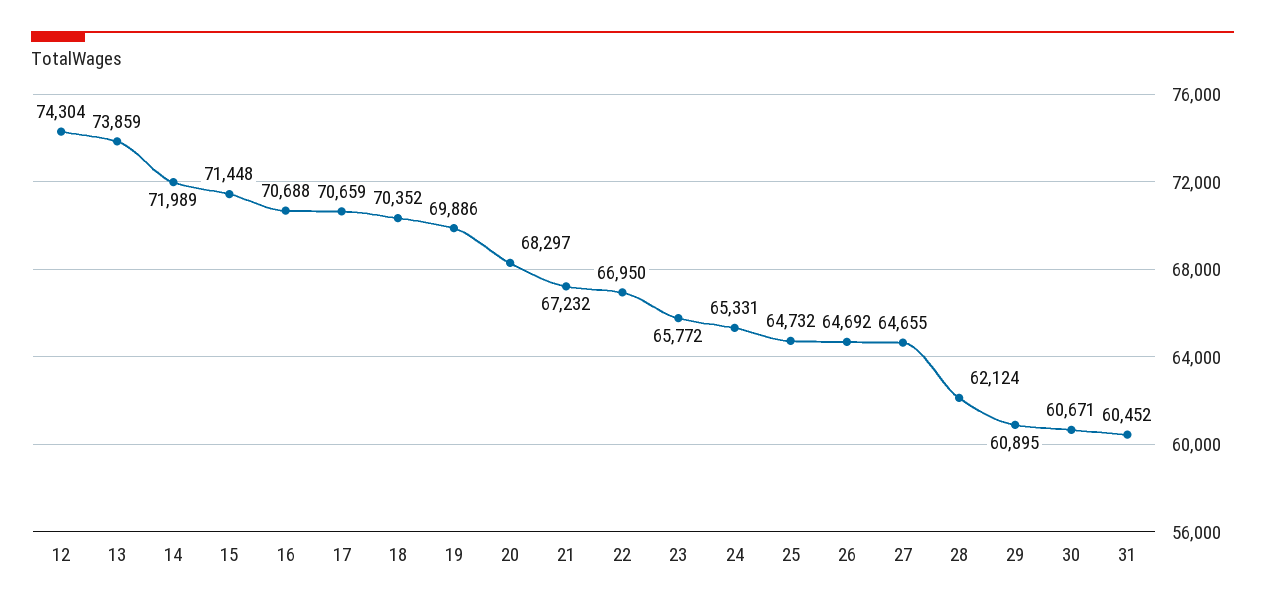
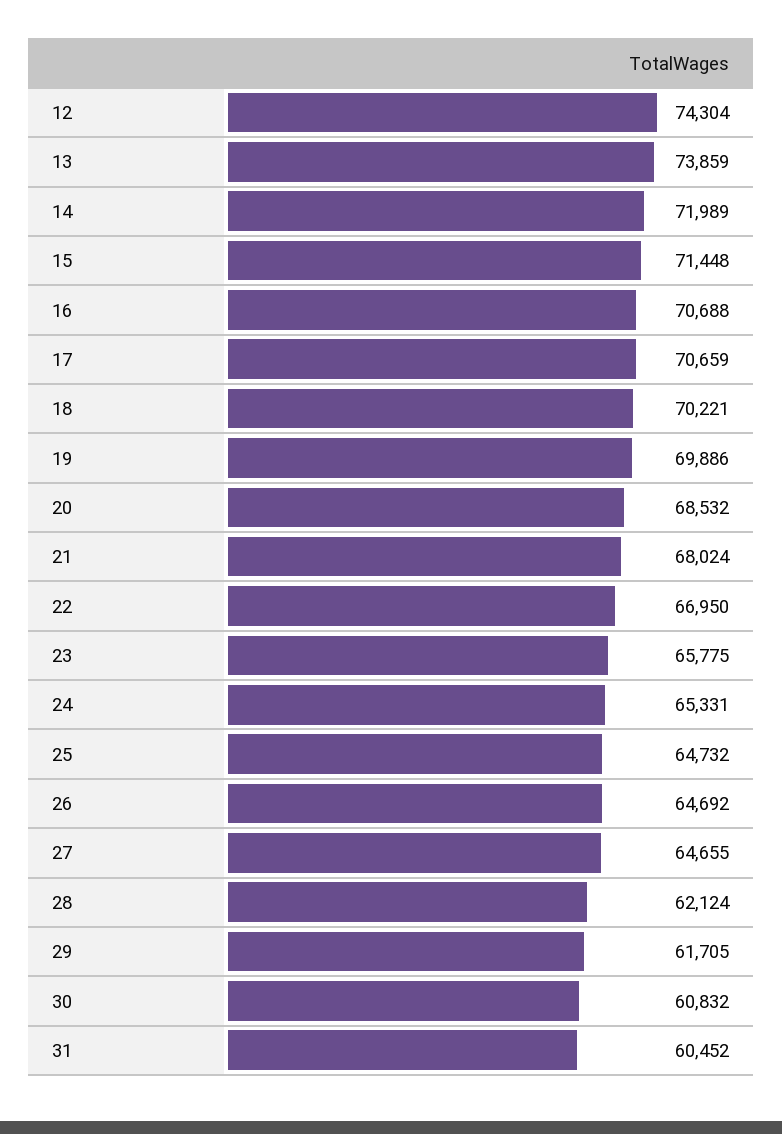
  {
    "12": 74304,
    "13": 73859,
    "14": 71989,
    "15": 71448,
    "16": 70688,
    "17": 70659,
-   "18": 70352,
+   "18": 70221,
    "19": 69886,
-   "20": 68297,
+   "20": 68532,
-   "21": 67232,
+   "21": 68024,
    "22": 66950,
-   "23": 65772,
+   "23": 65775,
    "24": 65331,
    "25": 64732,
    "26": 64692,
    "27": 64655,
    "28": 62124,
-   "29": 60895,
+   "29": 61705,
-   "30": 60671,
+   "30": 60832,
    "31": 60452
  }

